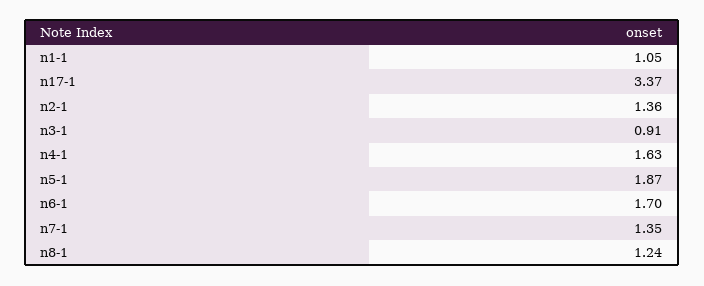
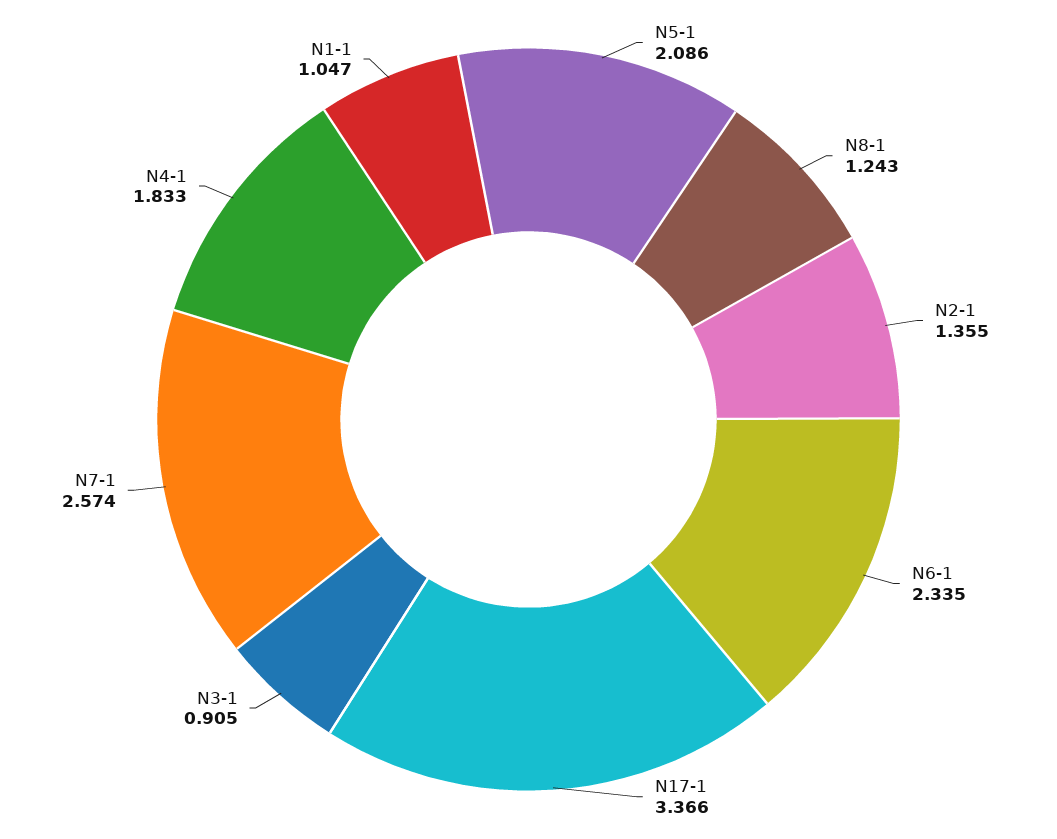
  {
    "n1-1": 1.047,
    "n17-1": 3.366,
    "n2-1": 1.355,
    "n3-1": 0.905,
-   "n4-1": 1.63,
+   "n4-1": 1.833,
-   "n5-1": 1.87,
+   "n5-1": 2.086,
-   "n6-1": 1.7,
+   "n6-1": 2.335,
-   "n7-1": 1.35,
+   "n7-1": 2.574,
    "n8-1": 1.243
  }

